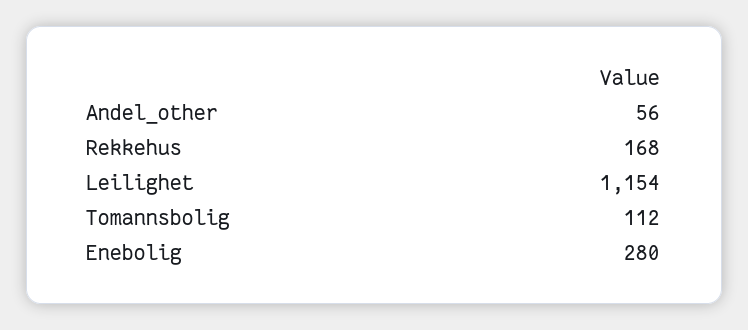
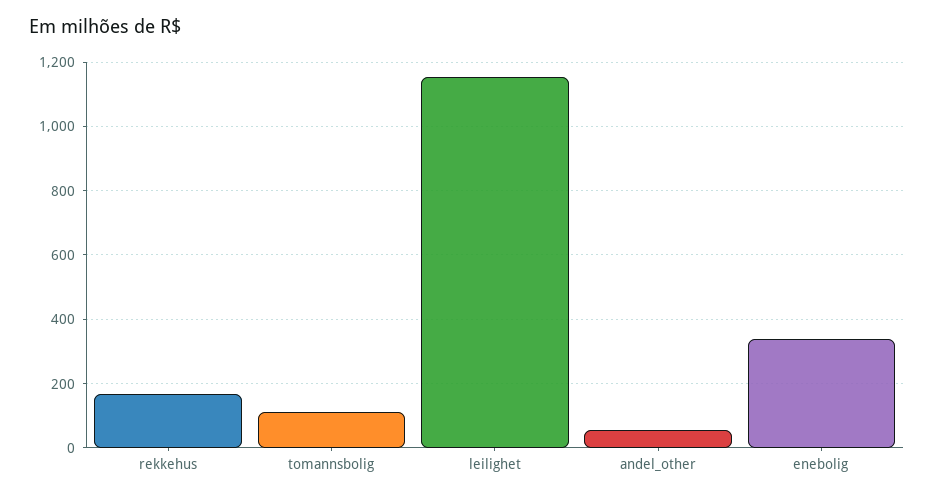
  {
    "Andel_other": 56,
    "Rekkehus": 168,
    "Leilighet": 1154,
    "Tomannsbolig": 112,
-   "Enebolig": 280
+   "Enebolig": 340
  }

